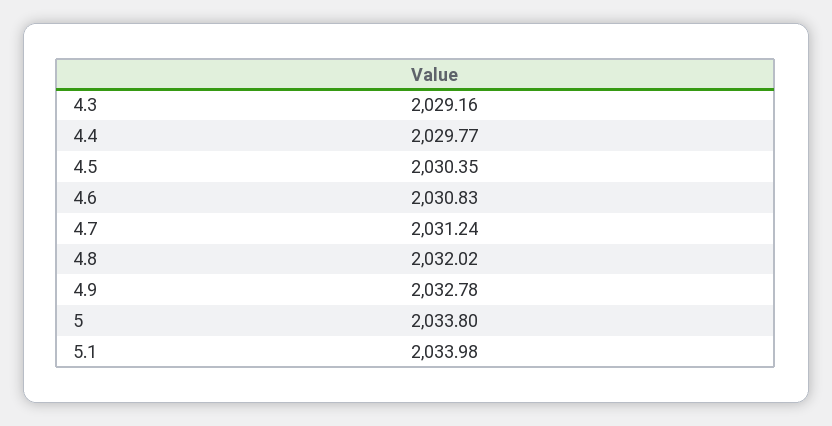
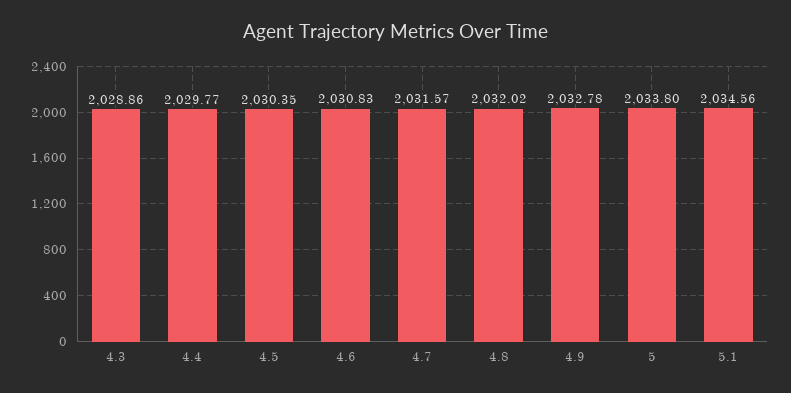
  {
-   "4.3": 2029.16,
+   "4.3": 2028.86,
    "4.4": 2029.77,
    "4.5": 2030.35,
    "4.6": 2030.83,
-   "4.7": 2031.24,
+   "4.7": 2031.57,
    "4.8": 2032.02,
    "4.9": 2032.78,
    "5": 2033.8,
-   "5.1": 2033.98
+   "5.1": 2034.56
  }

